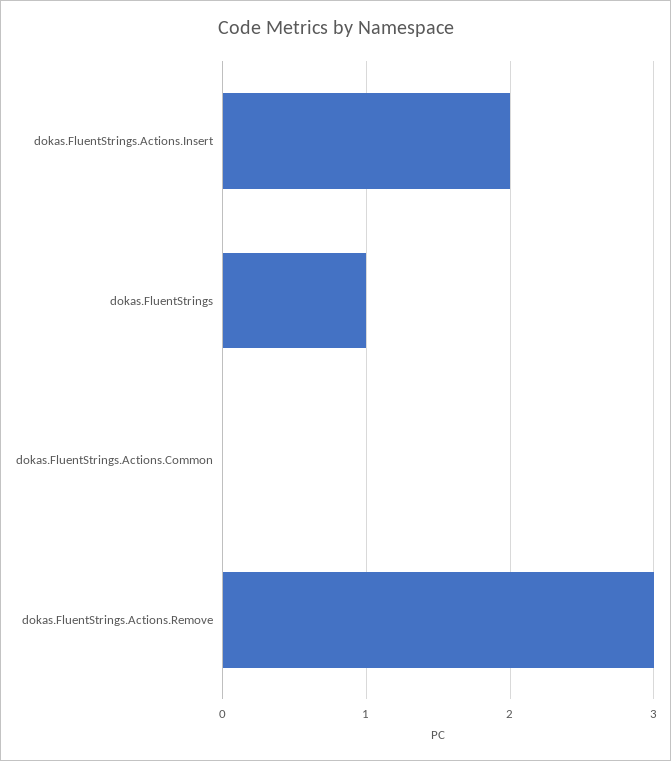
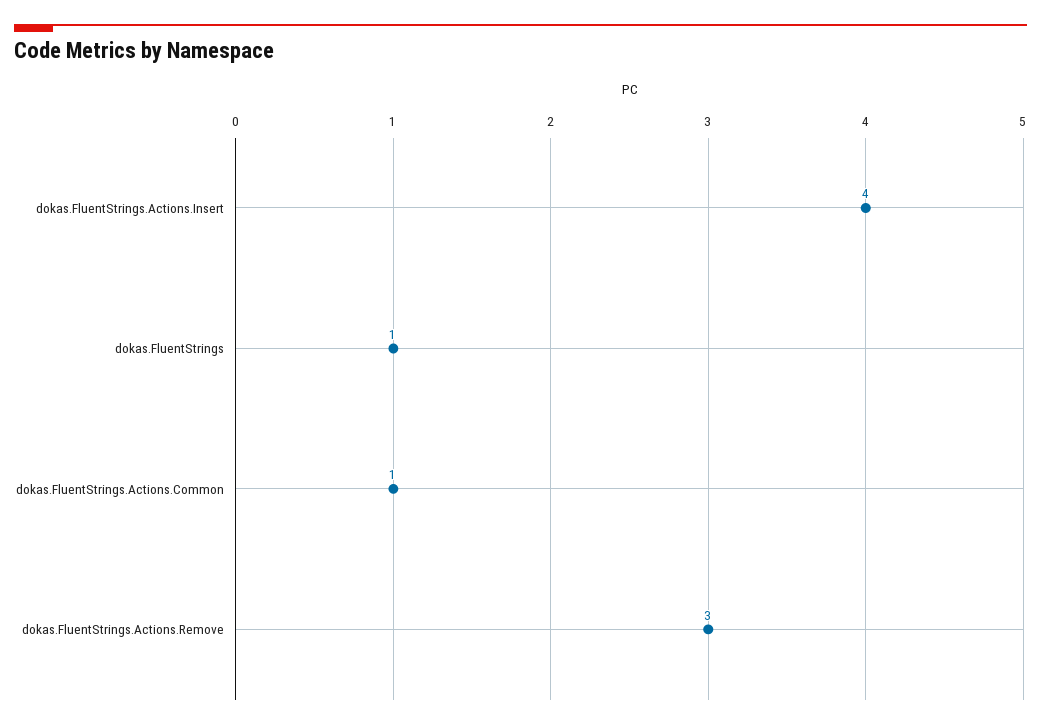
  {
-   "dokas.FluentStrings.Actions.Insert": 2,
+   "dokas.FluentStrings.Actions.Insert": 4,
    "dokas.FluentStrings": 1,
-   "dokas.FluentStrings.Actions.Common": 0,
+   "dokas.FluentStrings.Actions.Common": 1,
    "dokas.FluentStrings.Actions.Remove": 3
  }

